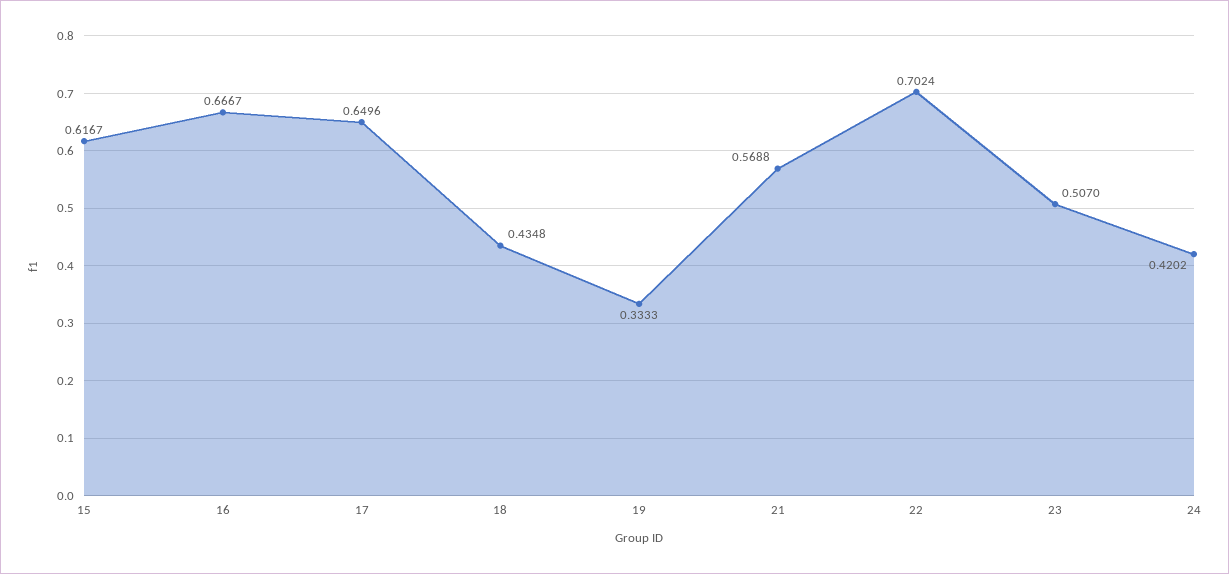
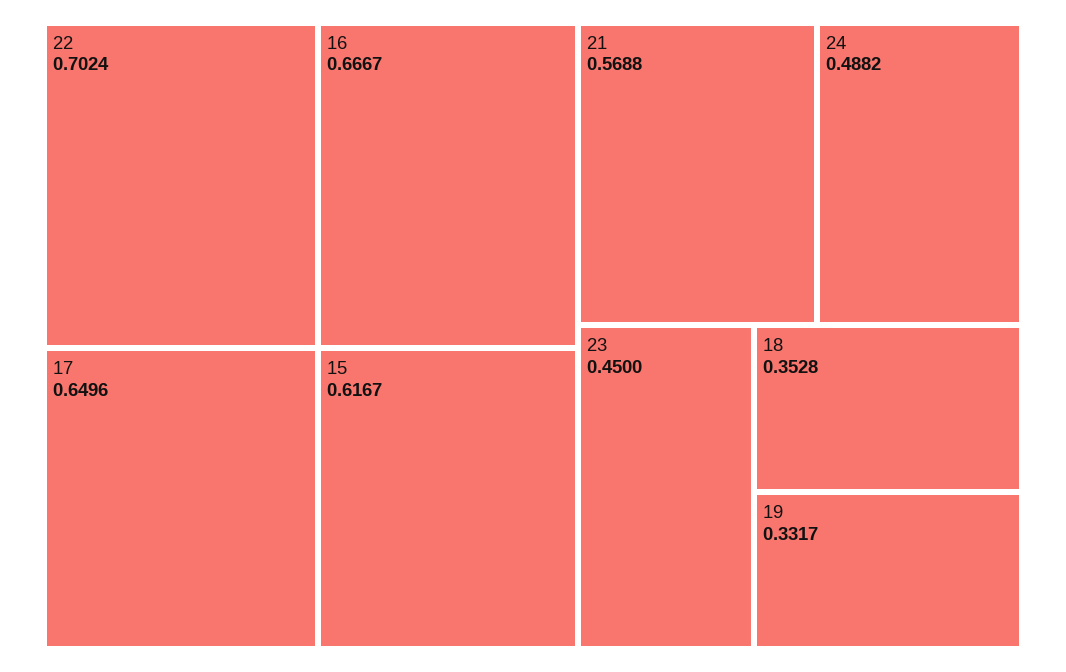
  {
    "15": 0.6167,
    "16": 0.6667,
    "17": 0.6496,
-   "18": 0.4348,
+   "18": 0.3528,
-   "19": 0.3333,
+   "19": 0.3317,
    "21": 0.5688,
    "22": 0.7024,
-   "23": 0.507,
+   "23": 0.45,
-   "24": 0.4202
+   "24": 0.4882
  }

